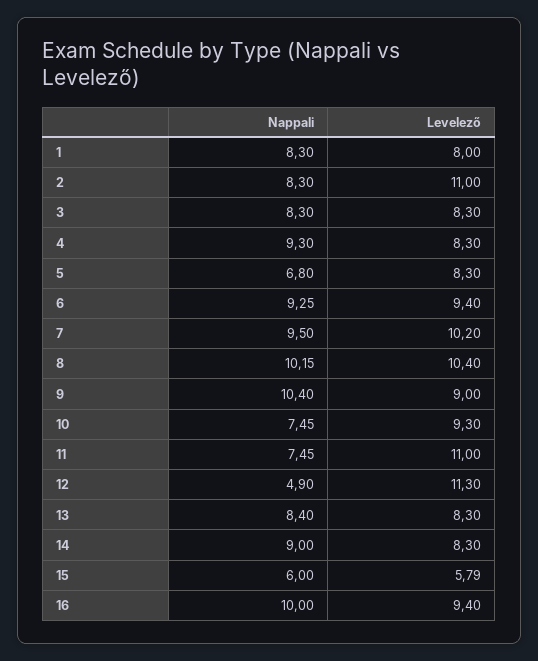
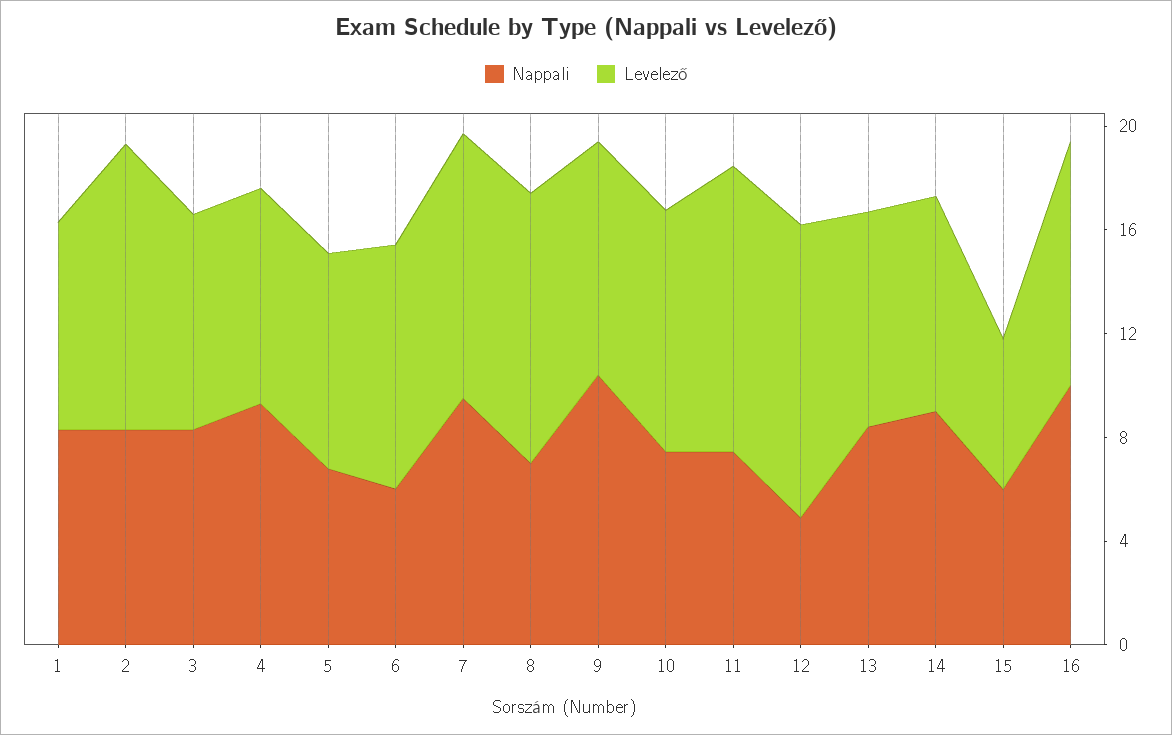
  {
    "Nappali": {
      "1": 8.3,
      "2": 8.3,
      "3": 8.3,
      "4": 9.3,
      "5": 6.8,
-     "6": 9.25,
+     "6": 6,
      "7": 9.5,
-     "8": 10.15,
+     "8": 7,
      "9": 10.4,
      "10": 7.45,
      "11": 7.45,
      "12": 4.9,
      "13": 8.4,
      "14": 9,
      "15": 6,
      "16": 10
    },
    "Levelező": {
      "1": 8,
      "2": 11,
      "3": 8.3,
      "4": 8.3,
      "5": 8.3,
      "6": 9.4,
      "7": 10.2,
      "8": 10.4,
      "9": 9,
      "10": 9.3,
      "11": 11,
      "12": 11.3,
      "13": 8.3,
      "14": 8.3,
      "15": 5.79,
      "16": 9.4
    }
  }

